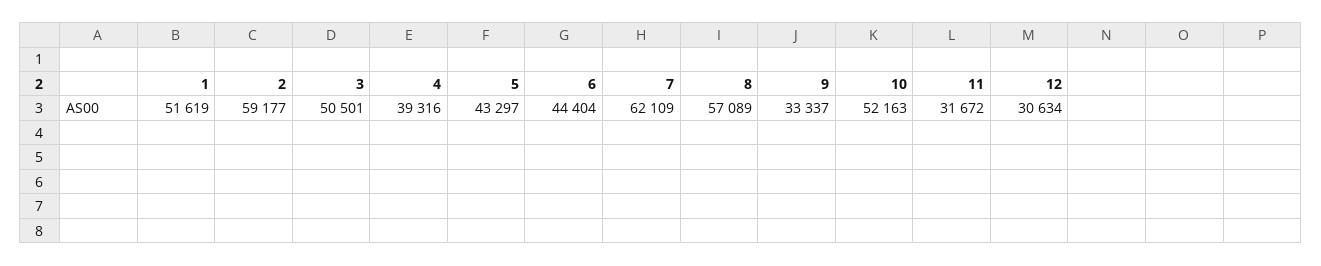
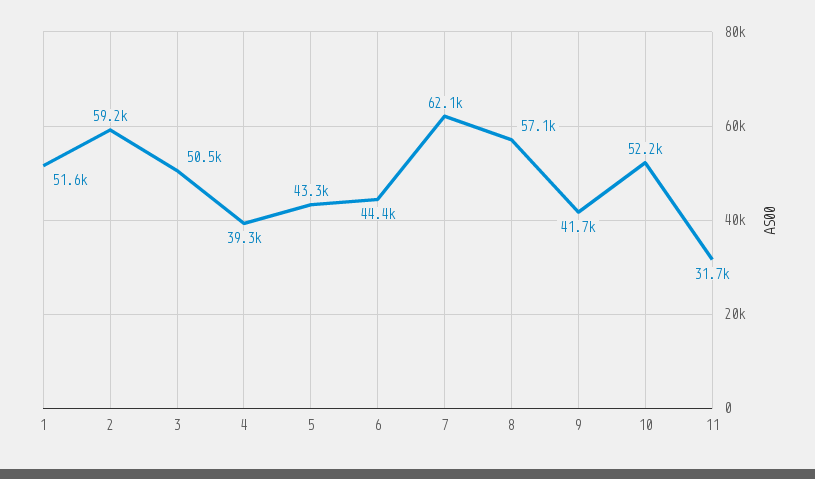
  {
    "1": 51619,
    "2": 59177,
    "3": 50501,
    "4": 39316,
    "5": 43297,
    "6": 44404,
    "7": 62109,
    "8": 57089,
-   "9": 33337,
+   "9": 41700,
    "10": 52163,
-   "11": 31672,
+   "11": 31672
-   "12": 30634
  }

